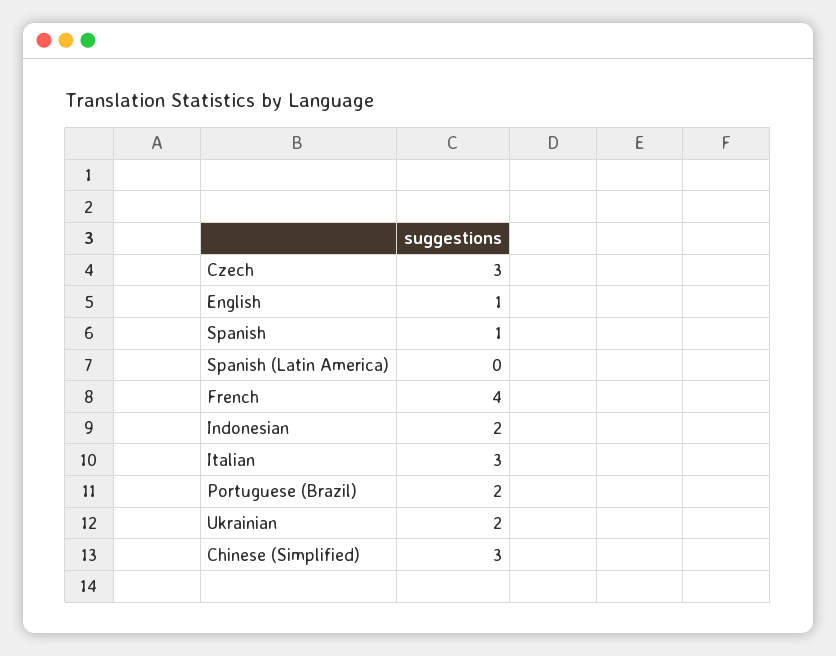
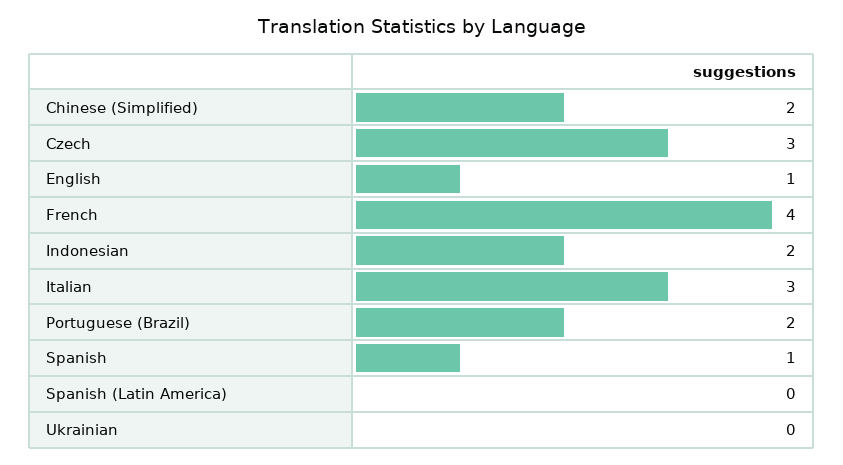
  {
    "Czech": 3,
    "English": 1,
    "Spanish": 1,
    "Spanish (Latin America)": 0,
    "French": 4,
    "Indonesian": 2,
    "Italian": 3,
    "Portuguese (Brazil)": 2,
-   "Ukrainian": 2,
+   "Ukrainian": 0,
-   "Chinese (Simplified)": 3
+   "Chinese (Simplified)": 2
  }

